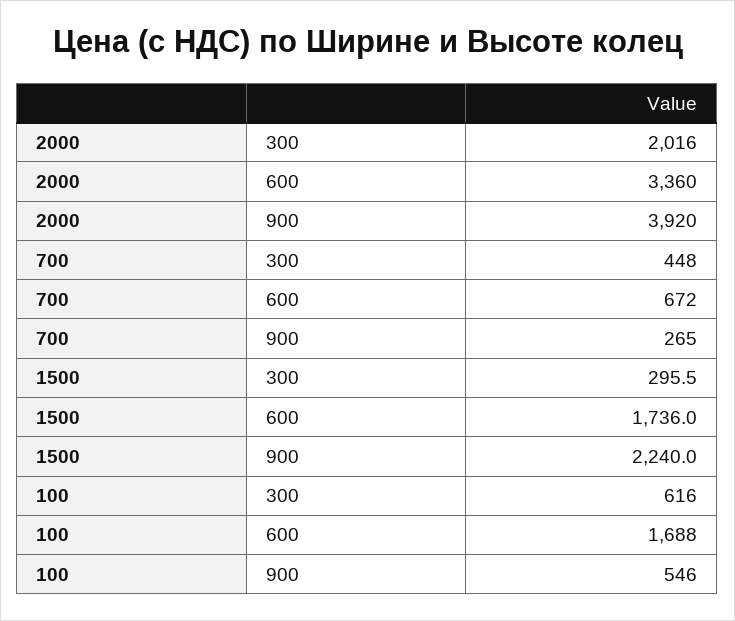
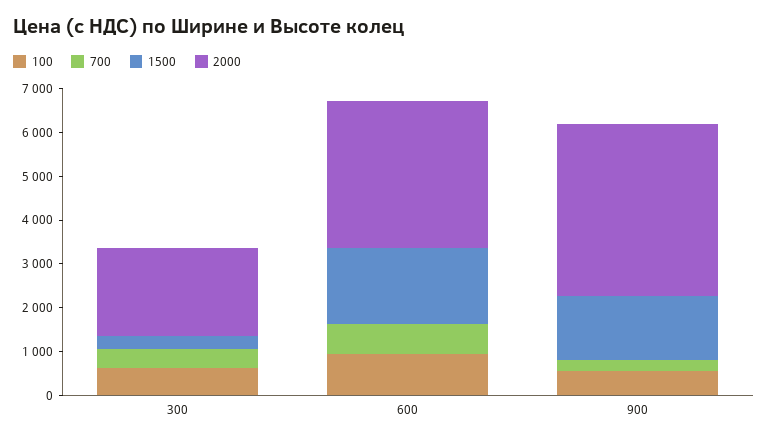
  {
    "2000": {
      "300": 2016,
      "600": 3360,
      "900": 3920
    },
    "700": {
      "300": 448,
      "600": 672,
      "900": 265
    },
    "1500": {
      "300": 295.5,
      "600": 1736,
-     "900": 2240
+     "900": 1400
    },
    "100": {
      "300": 616,
-     "600": 1688,
+     "600": 1000,
      "900": 546
    }
  }

